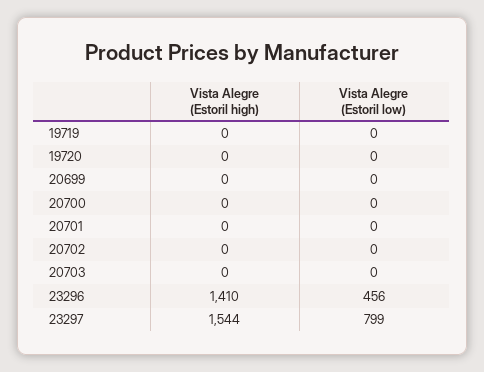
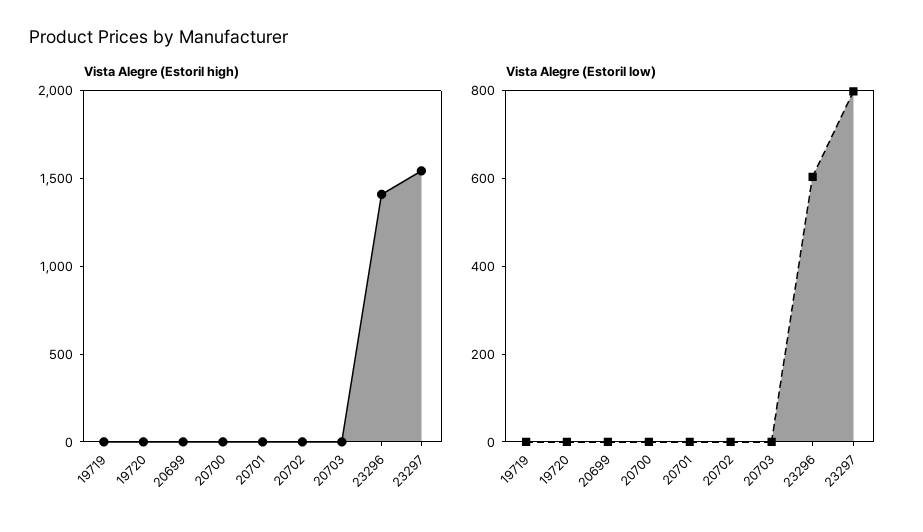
  {
    "Vista Alegre (Estoril high)": {
      "19719": 0,
      "19720": 0,
      "20699": 0,
      "20700": 0,
      "20701": 0,
      "20702": 0,
      "20703": 0,
      "23296": 1410,
      "23297": 1544
    },
    "Vista Alegre (Estoril low)": {
      "19719": 0,
      "19720": 0,
      "20699": 0,
      "20700": 0,
      "20701": 0,
      "20702": 0,
      "20703": 0,
-     "23296": 456,
+     "23296": 600,
      "23297": 799
    }
  }

